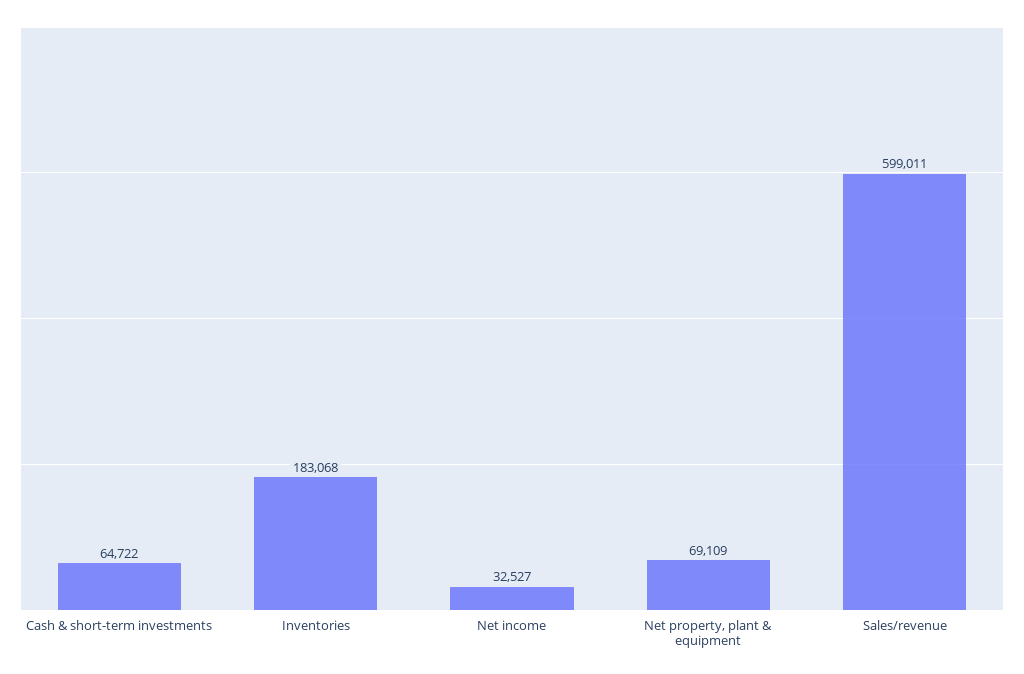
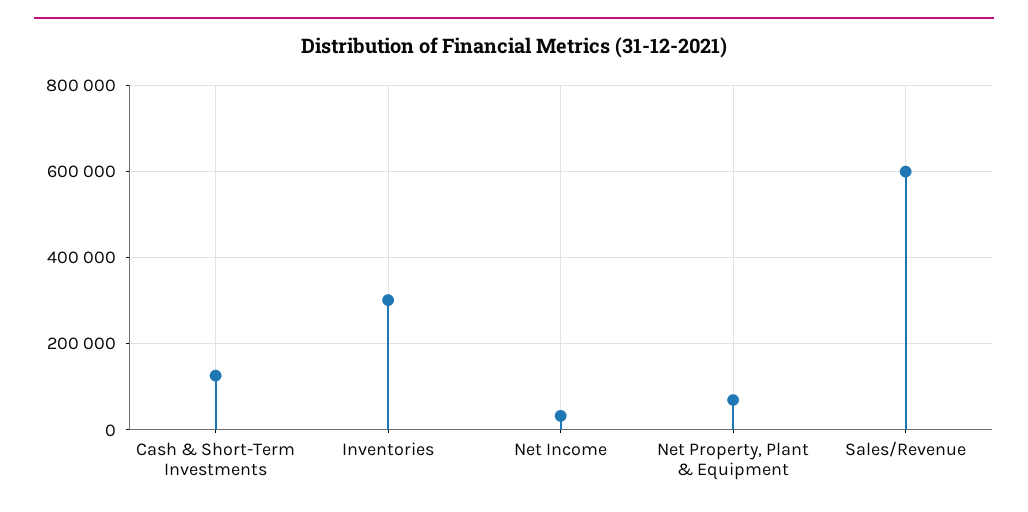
  {
-   "Cash & short-term investments": 64722,
+   "Cash & short-term investments": 120000,
-   "Inventories": 183068,
+   "Inventories": 300000,
    "Net income": 32527,
    "Net property, plant & equipment": 69109,
    "Sales/revenue": 599011
  }

